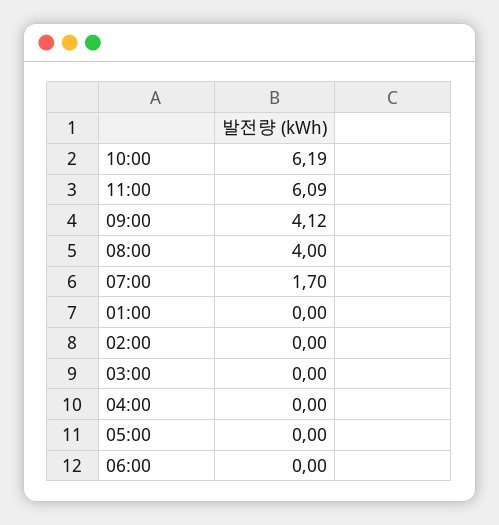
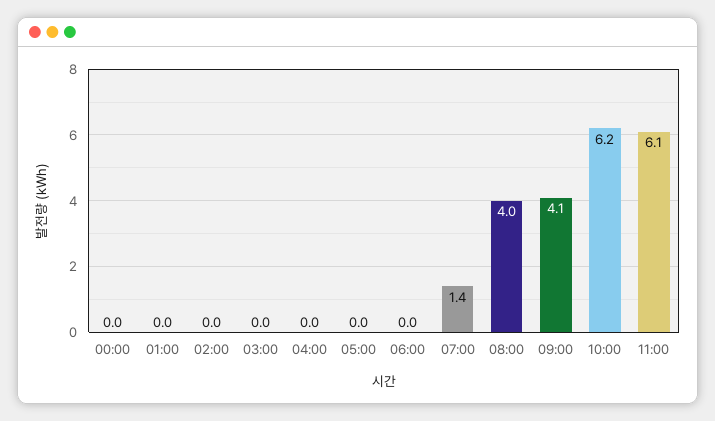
  {
    "10:00": 6.19,
    "11:00": 6.09,
    "09:00": 4.12,
    "08:00": 4,
-   "07:00": 1.7,
+   "07:00": 1.4,
    "01:00": 0,
    "02:00": 0,
    "03:00": 0,
    "04:00": 0,
    "05:00": 0,
-   "06:00": 0
+   "06:00": 0,
+   "00:00": 0
  }

